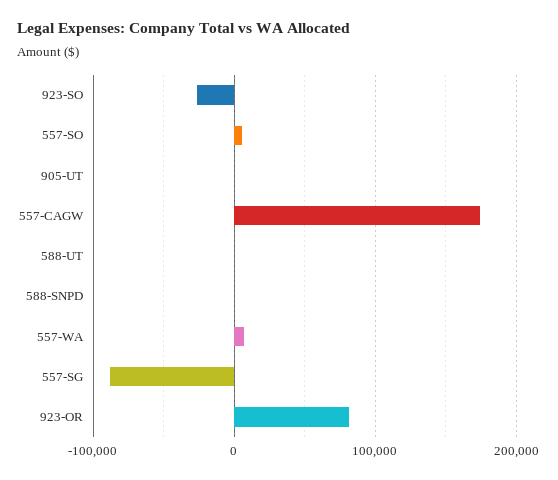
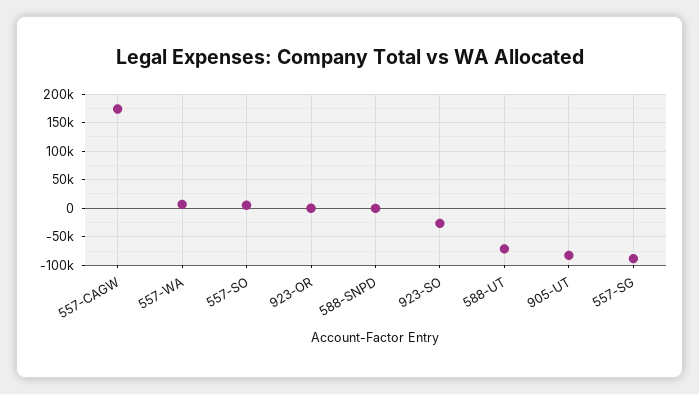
  {
    "923-SO": -30000,
    "557-SO": 10000,
-   "905-UT": 0,
+   "905-UT": -75000,
    "557-CAGW": 170000,
-   "588-UT": 0,
+   "588-UT": -75000,
    "588-SNPD": 0,
    "557-WA": 10000,
    "557-SG": -90000,
-   "923-OR": 80000
+   "923-OR": 0
  }

